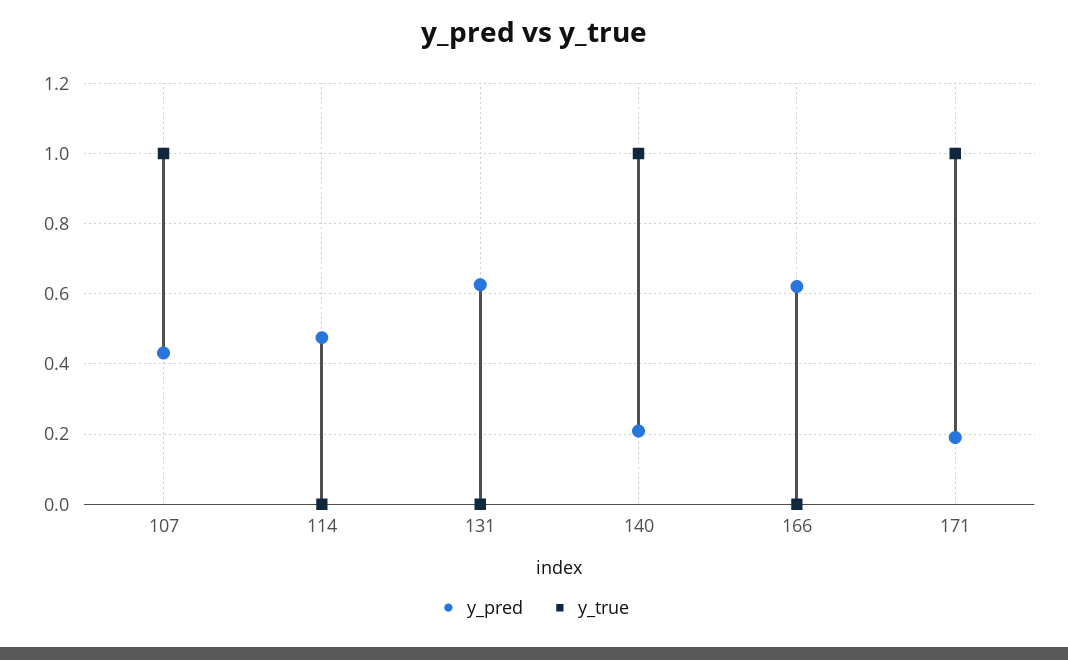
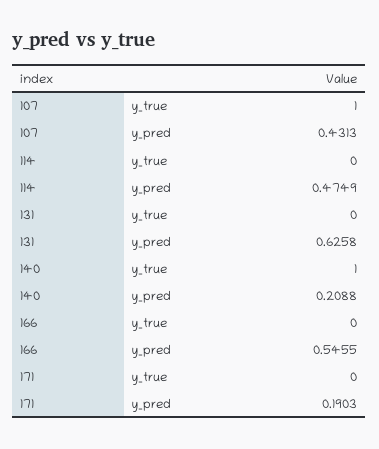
  {
    "y_pred": {
      "107": 0.4313,
      "114": 0.4749,
      "131": 0.6258,
      "140": 0.2088,
-     "166": 0.62,
+     "166": 0.5455,
      "171": 0.1903
    },
    "y_true": {
      "107": 1,
      "114": 0,
      "131": 0,
      "140": 1,
      "166": 0,
-     "171": 1
+     "171": 0
    }
  }

